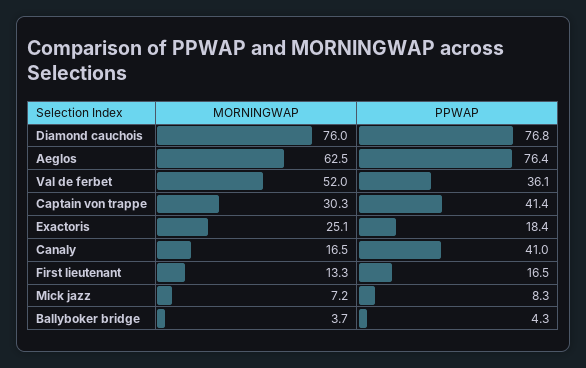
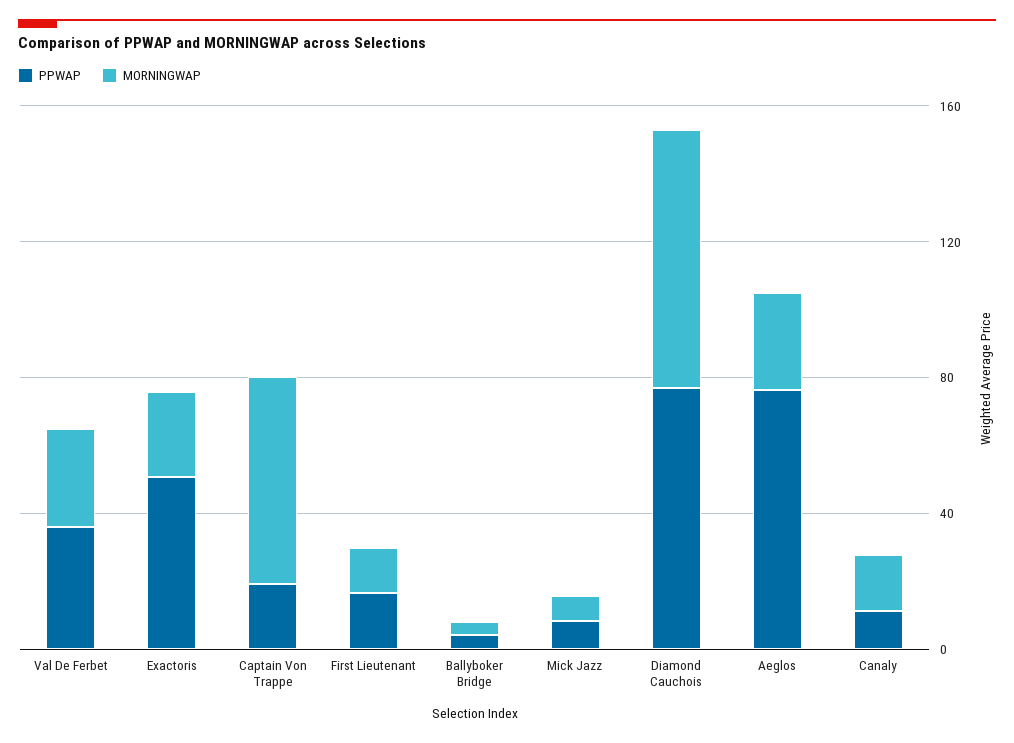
  {
    "MORNINGWAP": {
      "Diamond cauchois": 76,
-     "Aeglos": 62.5,
+     "Aeglos": 30,
-     "Val de ferbet": 52,
+     "Val de ferbet": 30,
-     "Captain von trappe": 30.3,
+     "Captain von trappe": 60,
      "Exactoris": 25.1,
      "Canaly": 16.5,
      "First lieutenant": 13.3,
      "Mick jazz": 7.2,
      "Ballyboker bridge": 3.7
    },
    "PPWAP": {
      "Diamond cauchois": 76.8,
      "Aeglos": 76.4,
      "Val de ferbet": 36.1,
-     "Captain von trappe": 41.4,
+     "Captain von trappe": 20,
-     "Exactoris": 18.4,
+     "Exactoris": 50,
-     "Canaly": 41,
+     "Canaly": 10,
      "First lieutenant": 16.5,
      "Mick jazz": 8.3,
      "Ballyboker bridge": 4.3
    }
  }

